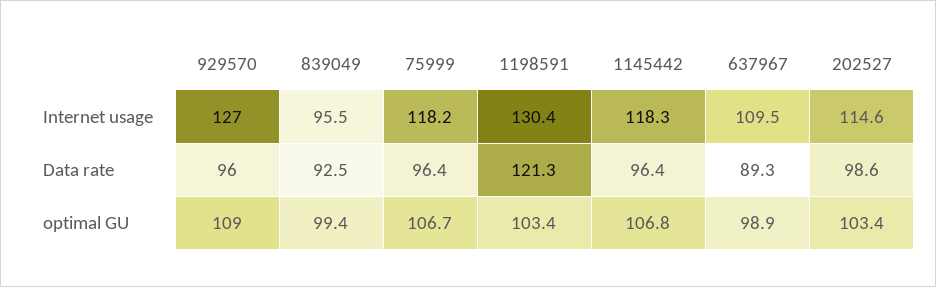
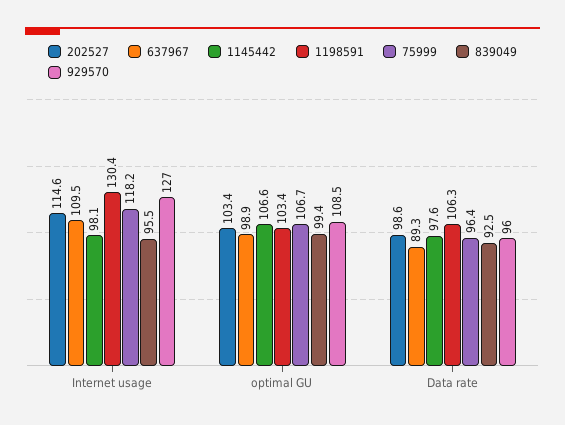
  {
    "929570": {
      "Internet usage": 127,
      "Data rate": 96,
      "optimal GU": 108.5
    },
    "839049": {
      "Internet usage": 95.5,
      "Data rate": 92.5,
      "optimal GU": 99.4
    },
    "75999": {
      "Internet usage": 118.2,
      "Data rate": 96.4,
      "optimal GU": 106.7
    },
    "1198591": {
      "Internet usage": 130.4,
-     "Data rate": 121.3,
+     "Data rate": 106.3,
      "optimal GU": 103.4
    },
    "1145442": {
-     "Internet usage": 118.3,
+     "Internet usage": 98.1,
-     "Data rate": 96.4,
+     "Data rate": 97.6,
-     "optimal GU": 106.8
+     "optimal GU": 106.6
    },
    "637967": {
      "Internet usage": 109.5,
      "Data rate": 89.3,
      "optimal GU": 98.9
    },
    "202527": {
      "Internet usage": 114.6,
      "Data rate": 98.6,
      "optimal GU": 103.4
    }
  }

